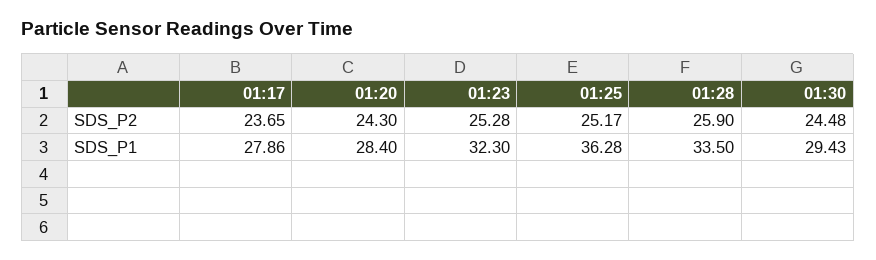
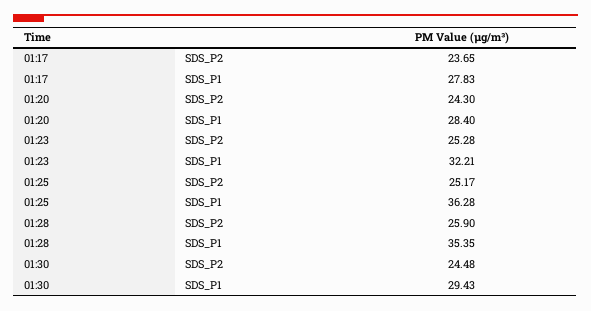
  {
    "01:17": {
      "SDS_P2": 23.65,
-     "SDS_P1": 27.86
+     "SDS_P1": 27.83
    },
    "01:20": {
      "SDS_P2": 24.3,
      "SDS_P1": 28.4
    },
    "01:23": {
      "SDS_P2": 25.28,
-     "SDS_P1": 32.3
+     "SDS_P1": 32.21
    },
    "01:25": {
      "SDS_P2": 25.17,
      "SDS_P1": 36.28
    },
    "01:28": {
      "SDS_P2": 25.9,
-     "SDS_P1": 33.5
+     "SDS_P1": 35.35
    },
    "01:30": {
      "SDS_P2": 24.48,
      "SDS_P1": 29.43
    }
  }

